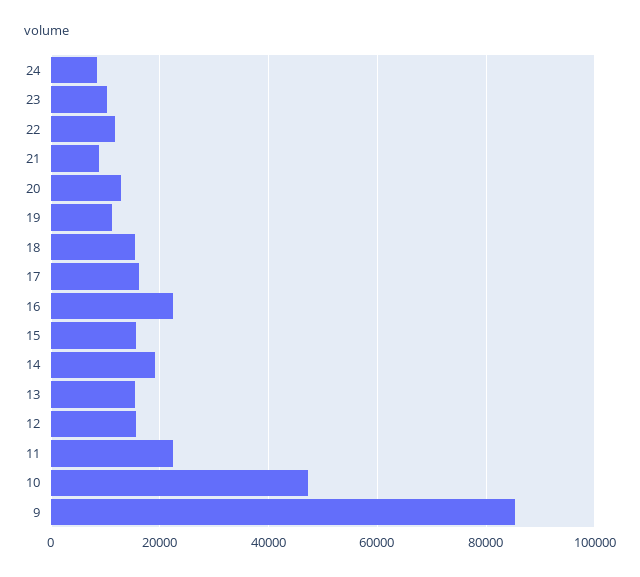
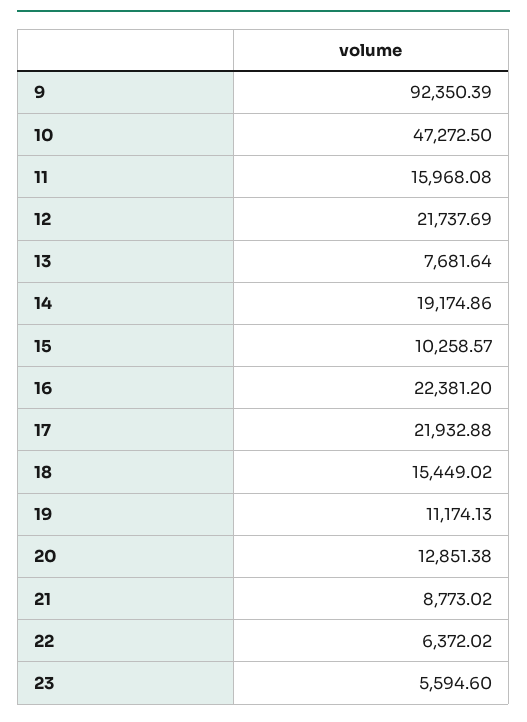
  {
-   "24": 8000,
-   "23": 10000,
+   "23": 5594.6,
-   "22": 12000,
+   "22": 6372.02,
    "21": 8773.02,
    "20": 12851.38,
    "19": 11174.13,
    "18": 15449.02,
-   "17": 16000,
+   "17": 21932.88,
    "16": 22381.2,
-   "15": 16000,
+   "15": 10258.57,
    "14": 19174.86,
-   "13": 16000,
+   "13": 7681.64,
-   "12": 16000,
+   "12": 21737.69,
-   "11": 22000,
+   "11": 15968.08,
    "10": 47272.5,
-   "9": 86000
+   "9": 92350.39
  }

